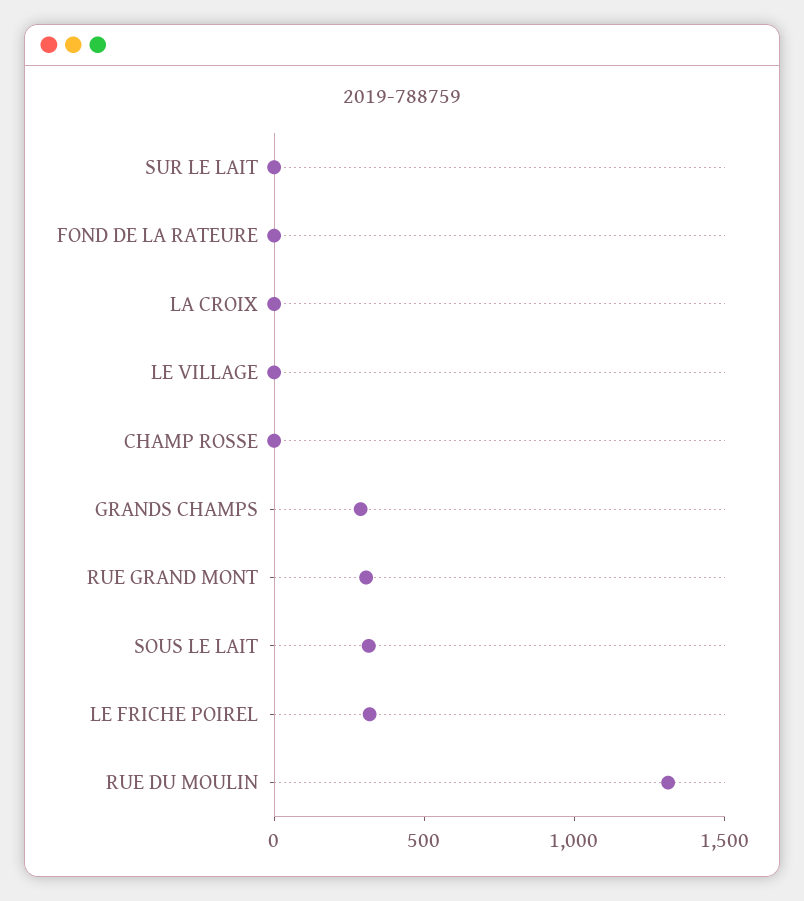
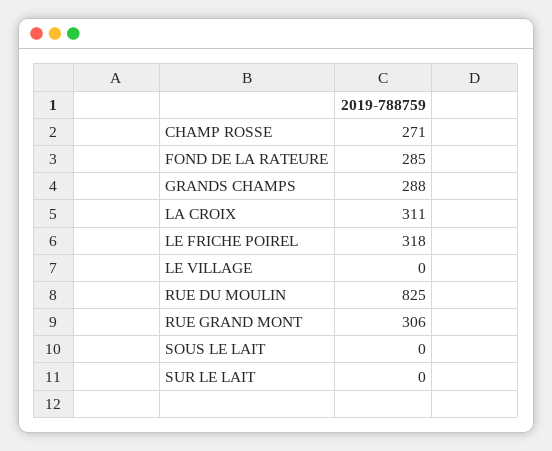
  {
    "SUR LE LAIT": 0,
-   "FOND DE LA RATEURE": 0,
+   "FOND DE LA RATEURE": 285,
-   "LA CROIX": 0,
+   "LA CROIX": 311,
    "LE VILLAGE": 0,
-   "CHAMP ROSSE": 0,
+   "CHAMP ROSSE": 271,
    "GRANDS CHAMPS": 288,
    "RUE GRAND MONT": 306,
-   "SOUS LE LAIT": 300,
+   "SOUS LE LAIT": 0,
    "LE FRICHE POIREL": 318,
-   "RUE DU MOULIN": 1300
+   "RUE DU MOULIN": 825
  }

